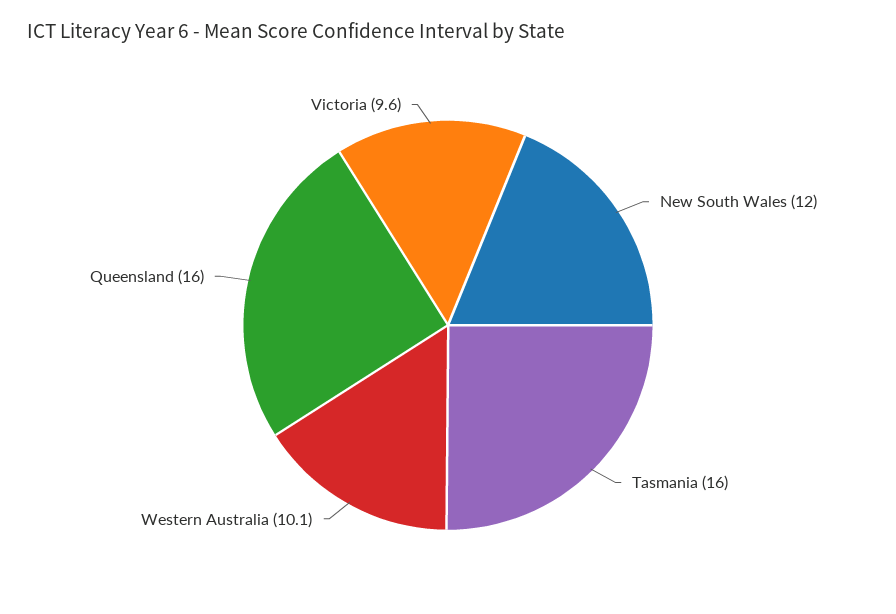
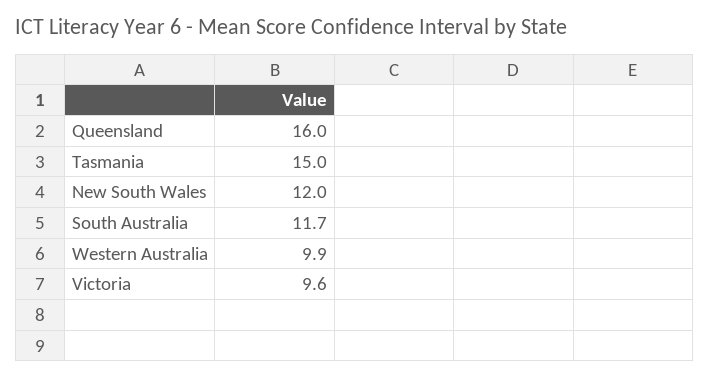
  {
    "New South Wales": 12,
-   "Tasmania": 16,
+   "Tasmania": 15,
-   "Western Australia": 10.1,
+   "Western Australia": 9.9,
    "Queensland": 16,
-   "Victoria": 9.6
+   "Victoria": 9.6,
+   "South Australia": 11.7
  }

